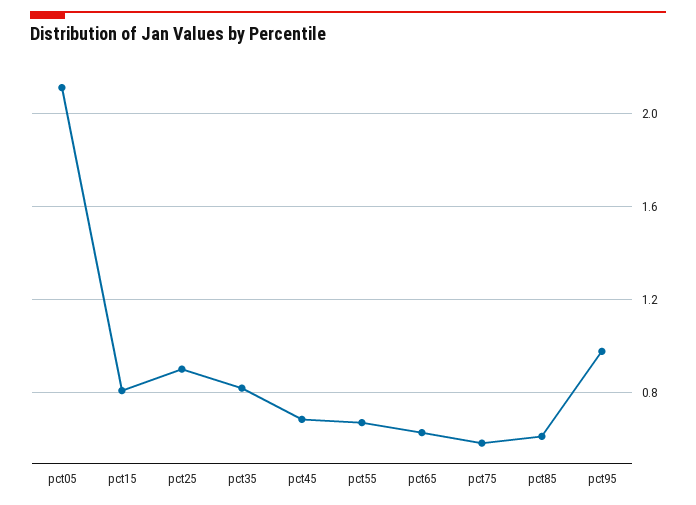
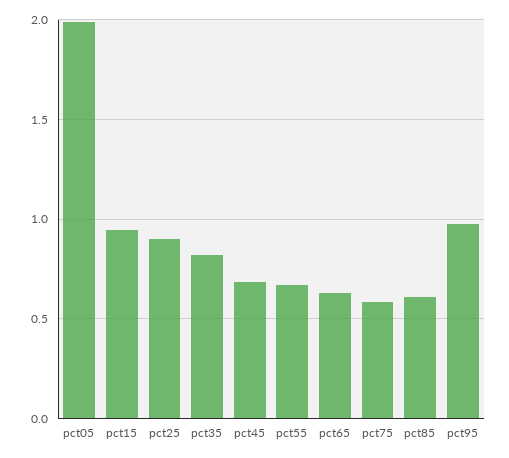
  {
-   "pct05": 2.1,
+   "pct05": 2,
-   "pct15": 0.8,
+   "pct15": 0.95,
    "pct25": 0.9,
    "pct35": 0.8,
    "pct45": 0.7,
    "pct55": 0.65,
    "pct65": 0.65,
    "pct75": 0.6,
    "pct85": 0.6,
    "pct95": 1
  }

